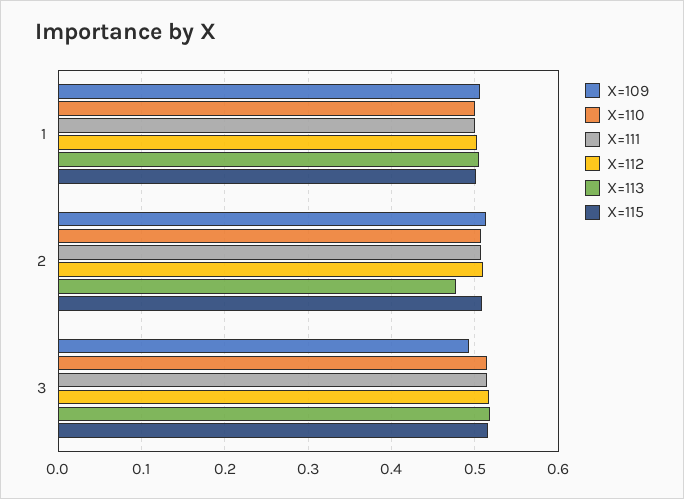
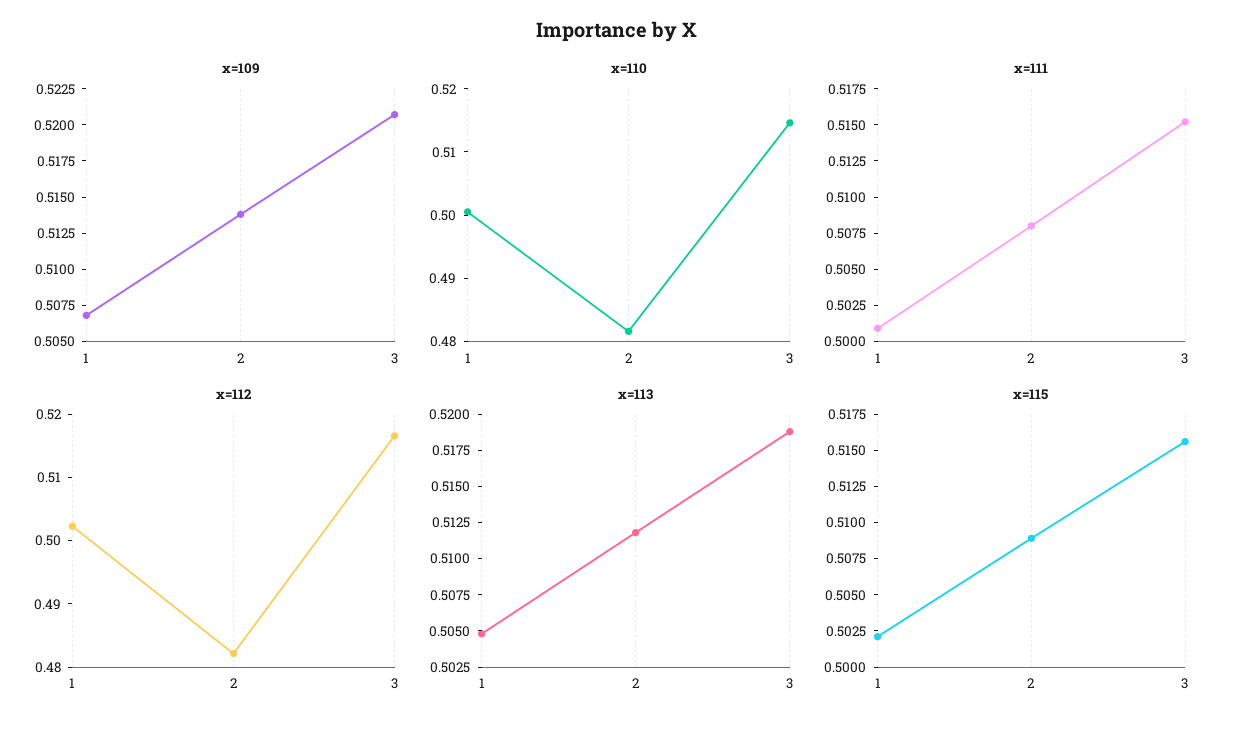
  {
    "X=109": {
      "1": 0.5075,
      "2": 0.515,
-     "3": 0.49
+     "3": 0.52
    },
    "X=110": {
      "1": 0.5,
-     "2": 0.51,
+     "2": 0.482,
      "3": 0.514
    },
    "X=111": {
      "1": 0.5,
      "2": 0.5075,
      "3": 0.515
    },
    "X=112": {
      "1": 0.502,
-     "2": 0.51,
+     "2": 0.482,
      "3": 0.516
    },
    "X=113": {
      "1": 0.505,
-     "2": 0.48,
+     "2": 0.5125,
      "3": 0.52
    },
    "X=115": {
      "1": 0.5025,
      "2": 0.51,
      "3": 0.515
    }
  }

